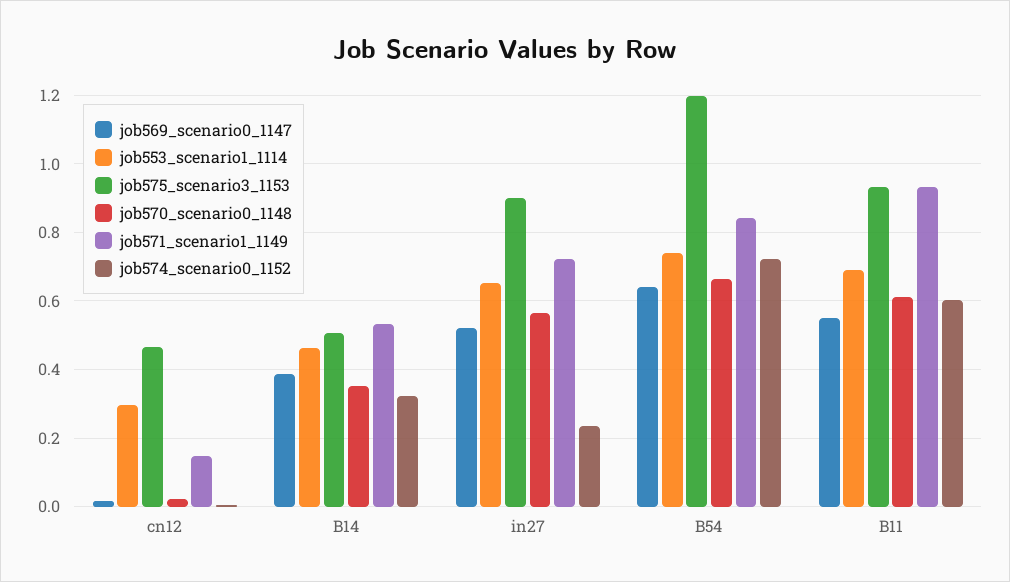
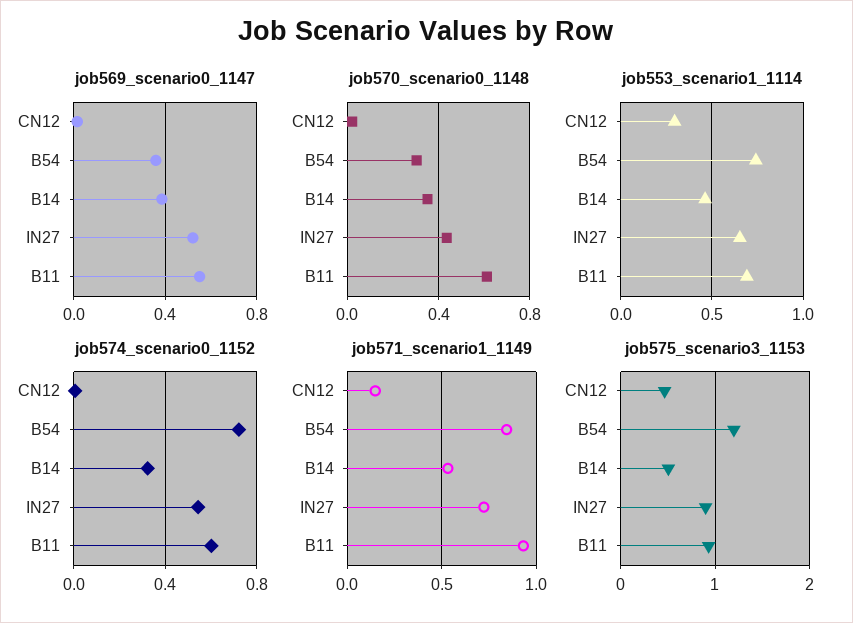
  {
    "job569_scenario0_1147": {
      "cn12": 0.02,
      "B14": 0.38,
      "in27": 0.52,
-     "B54": 0.64,
+     "B54": 0.35,
      "B11": 0.56
    },
    "job553_scenario1_1114": {
      "cn12": 0.3,
      "B14": 0.46,
      "in27": 0.66,
      "B54": 0.74,
      "B11": 0.7
    },
    "job575_scenario3_1153": {
      "cn12": 0.46,
      "B14": 0.5,
      "in27": 0.9,
      "B54": 1.2,
      "B11": 0.94
    },
    "job570_scenario0_1148": {
      "cn12": 0.02,
      "B14": 0.36,
-     "in27": 0.56,
+     "in27": 0.45,
-     "B54": 0.66,
+     "B54": 0.3,
      "B11": 0.62
    },
    "job571_scenario1_1149": {
      "cn12": 0.14,
      "B14": 0.54,
      "in27": 0.72,
      "B54": 0.84,
      "B11": 0.94
    },
    "job574_scenario0_1152": {
      "cn12": 0,
      "B14": 0.32,
-     "in27": 0.24,
+     "in27": 0.55,
      "B54": 0.72,
      "B11": 0.6
    }
  }

